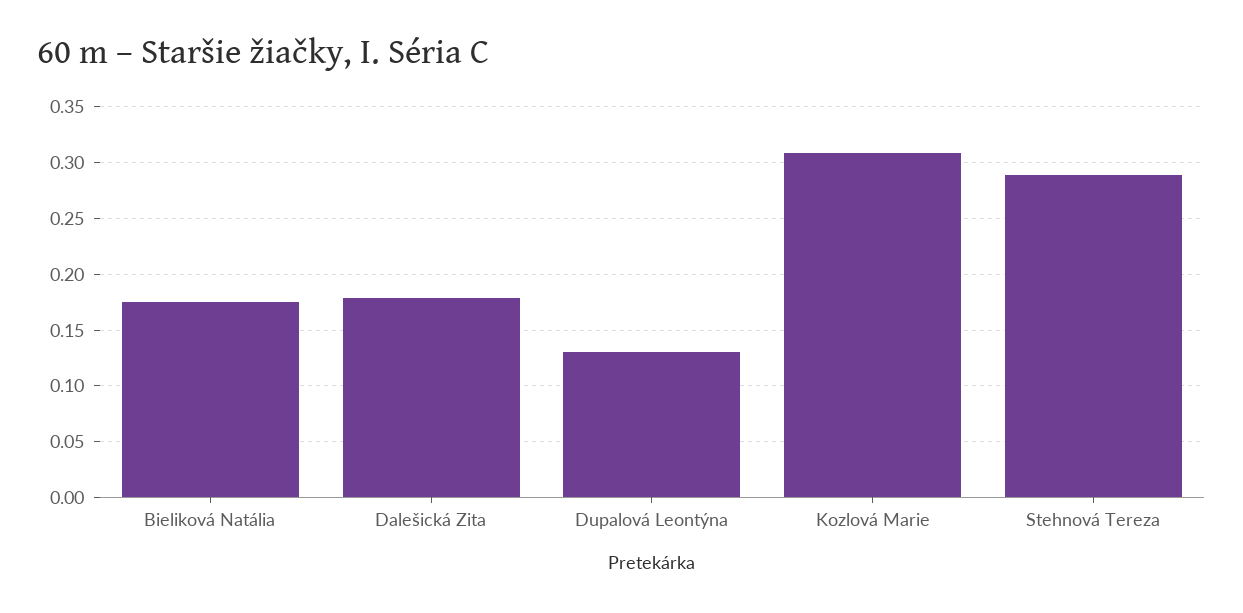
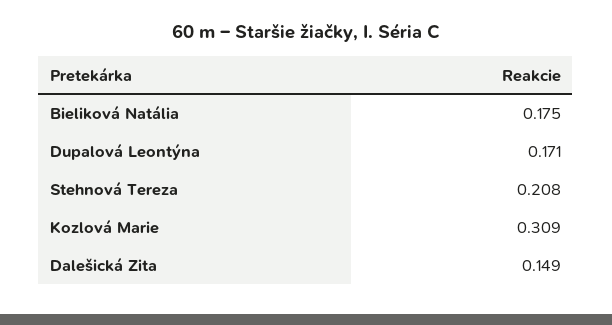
  {
    "Bieliková Natália": 0.175,
-   "Dalešická Zita": 0.18,
+   "Dalešická Zita": 0.149,
-   "Dupalová Leontýna": 0.13,
+   "Dupalová Leontýna": 0.171,
    "Kozlová Marie": 0.309,
-   "Stehnová Tereza": 0.29
+   "Stehnová Tereza": 0.208
  }

